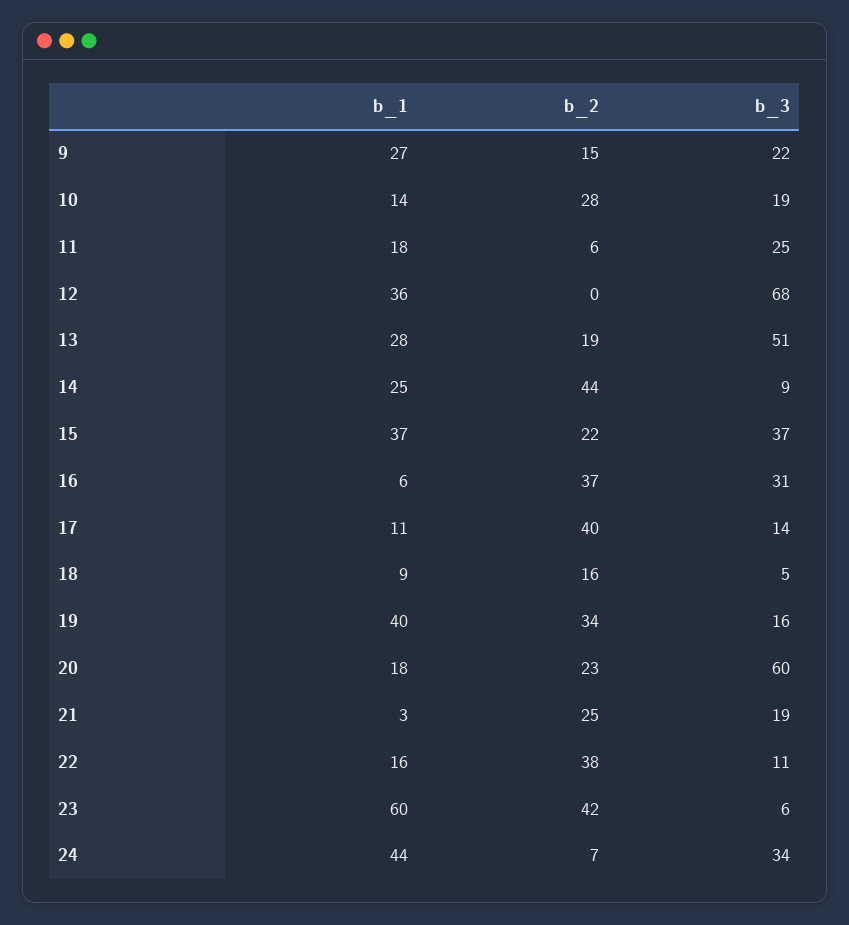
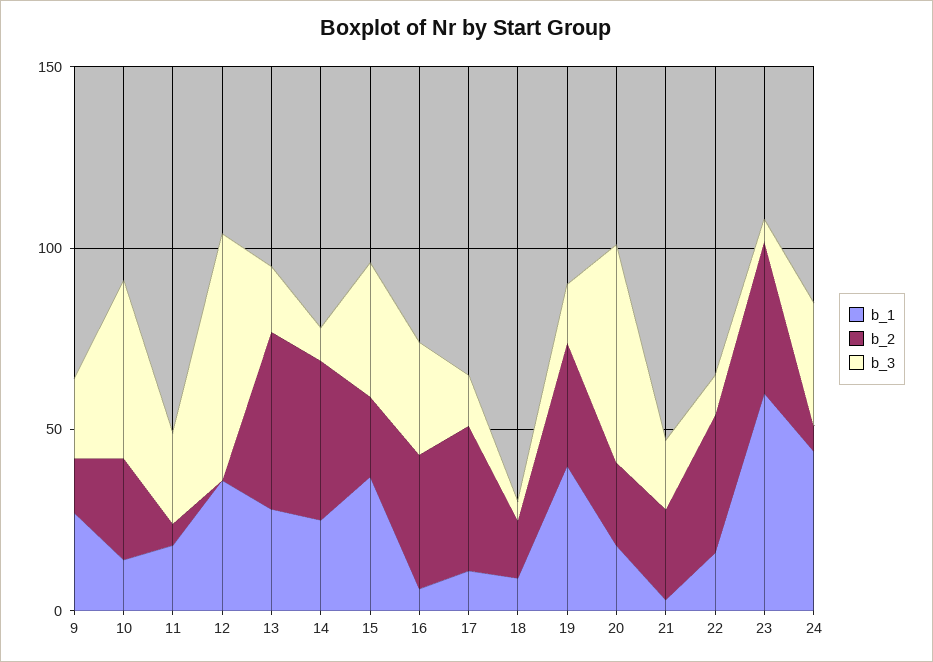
  {
    "b_1": {
      "9": 27,
      "10": 14,
      "11": 18,
      "12": 36,
      "13": 28,
      "14": 25,
      "15": 37,
      "16": 6,
      "17": 11,
      "18": 9,
      "19": 40,
      "20": 18,
      "21": 3,
      "22": 16,
      "23": 60,
      "24": 44
    },
    "b_2": {
      "9": 15,
      "10": 28,
      "11": 6,
      "12": 0,
-     "13": 19,
+     "13": 50,
      "14": 44,
      "15": 22,
      "16": 37,
      "17": 40,
      "18": 16,
      "19": 34,
      "20": 23,
      "21": 25,
      "22": 38,
      "23": 42,
      "24": 7
    },
    "b_3": {
      "9": 22,
-     "10": 19,
+     "10": 50,
      "11": 25,
      "12": 68,
-     "13": 51,
+     "13": 20,
      "14": 9,
      "15": 37,
      "16": 31,
      "17": 14,
      "18": 5,
      "19": 16,
      "20": 60,
      "21": 19,
      "22": 11,
      "23": 6,
      "24": 34
    }
  }

